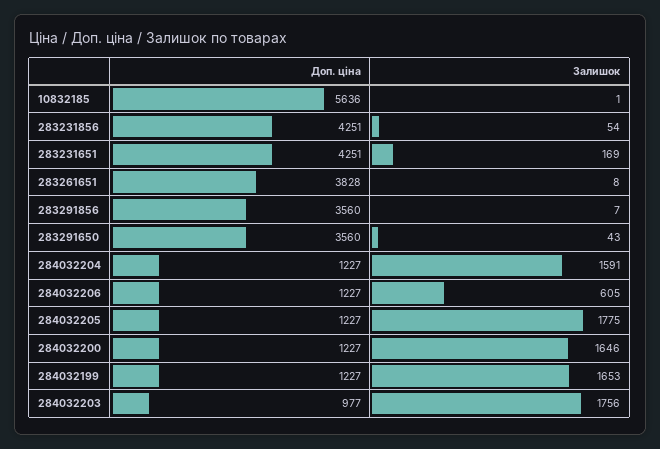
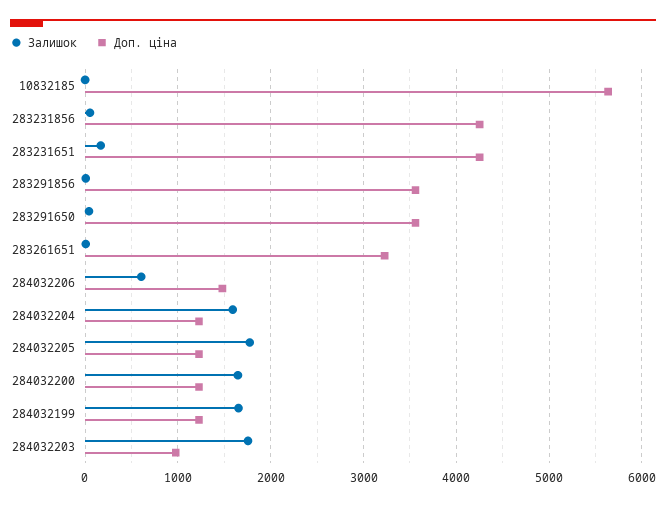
  {
    "Доп. ціна": {
      "10832185": 5636,
      "283231856": 4251,
      "283231651": 4251,
-     "283261651": 3828,
+     "283261651": 3200,
      "283291856": 3560,
      "283291650": 3560,
      "284032204": 1227,
-     "284032206": 1227,
+     "284032206": 1500,
      "284032205": 1227,
      "284032200": 1227,
      "284032199": 1227,
      "284032203": 977
    },
    "Залишок": {
      "10832185": 1,
      "283231856": 54,
      "283231651": 169,
      "283261651": 8,
      "283291856": 7,
      "283291650": 43,
      "284032204": 1591,
      "284032206": 605,
      "284032205": 1775,
      "284032200": 1646,
      "284032199": 1653,
      "284032203": 1756
    }
  }

